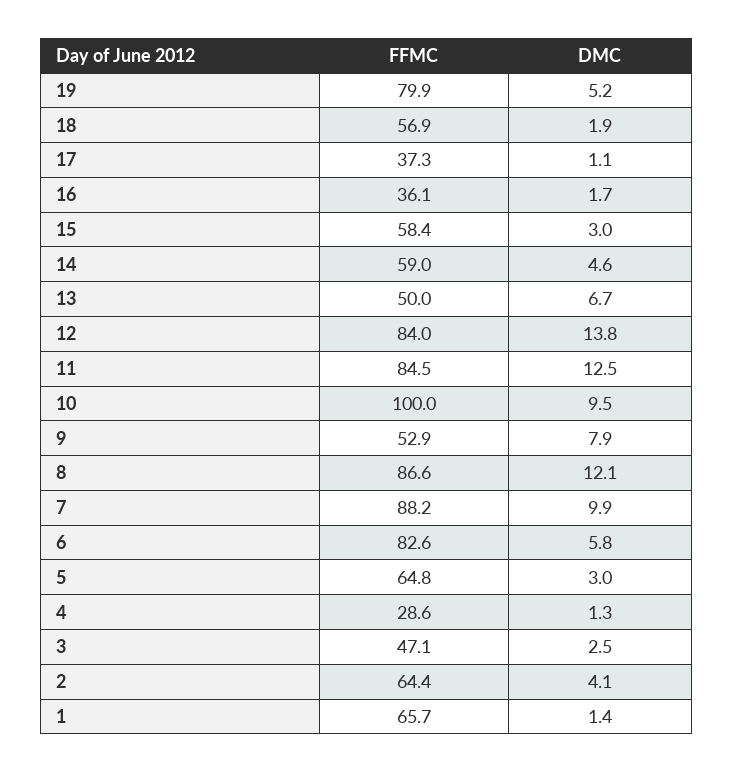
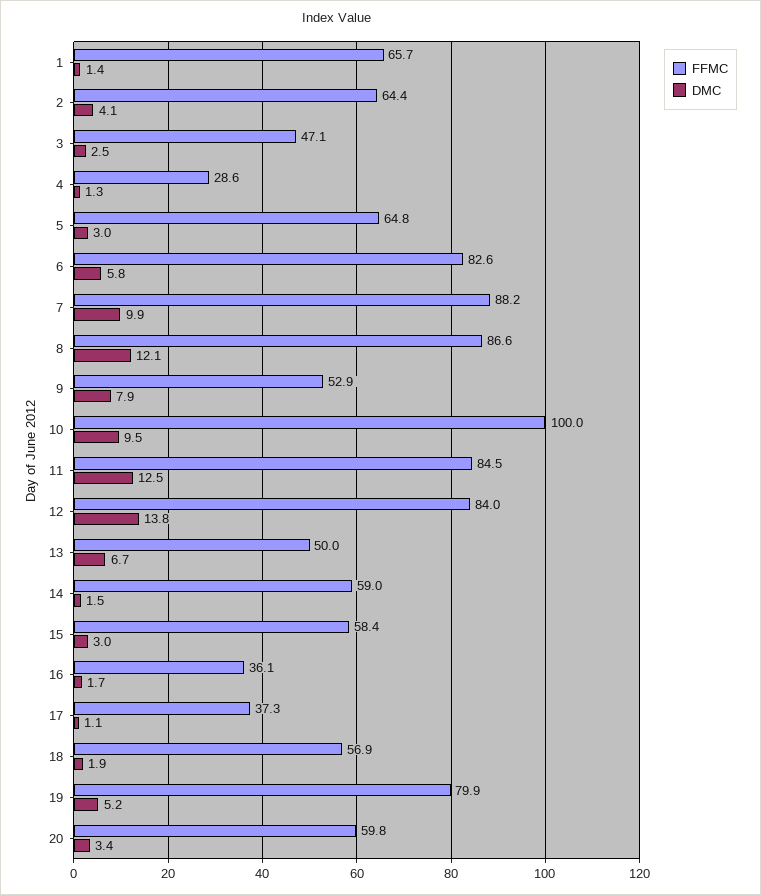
  {
    "FFMC": {
      "19": 79.9,
      "18": 56.9,
      "17": 37.3,
      "16": 36.1,
      "15": 58.4,
      "14": 59,
      "13": 50,
      "12": 84,
      "11": 84.5,
      "10": 100,
      "9": 52.9,
      "8": 86.6,
      "7": 88.2,
      "6": 82.6,
      "5": 64.8,
      "4": 28.6,
      "3": 47.1,
      "2": 64.4,
-     "1": 65.7
+     "1": 65.7,
+     "20": 59.8
    },
    "DMC": {
      "19": 5.2,
      "18": 1.9,
      "17": 1.1,
      "16": 1.7,
      "15": 3,
-     "14": 4.6,
+     "14": 1.5,
      "13": 6.7,
      "12": 13.8,
      "11": 12.5,
      "10": 9.5,
      "9": 7.9,
      "8": 12.1,
      "7": 9.9,
      "6": 5.8,
      "5": 3,
      "4": 1.3,
      "3": 2.5,
      "2": 4.1,
-     "1": 1.4
+     "1": 1.4,
+     "20": 3.4
    }
  }

